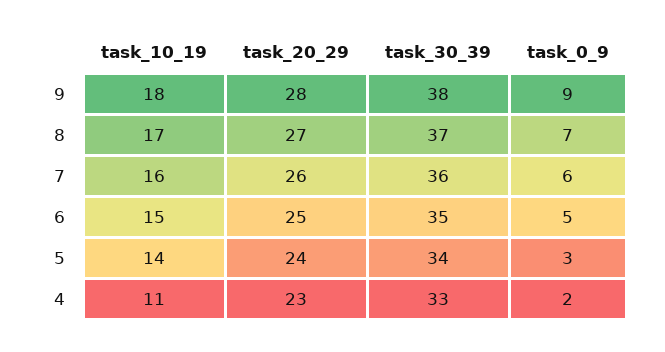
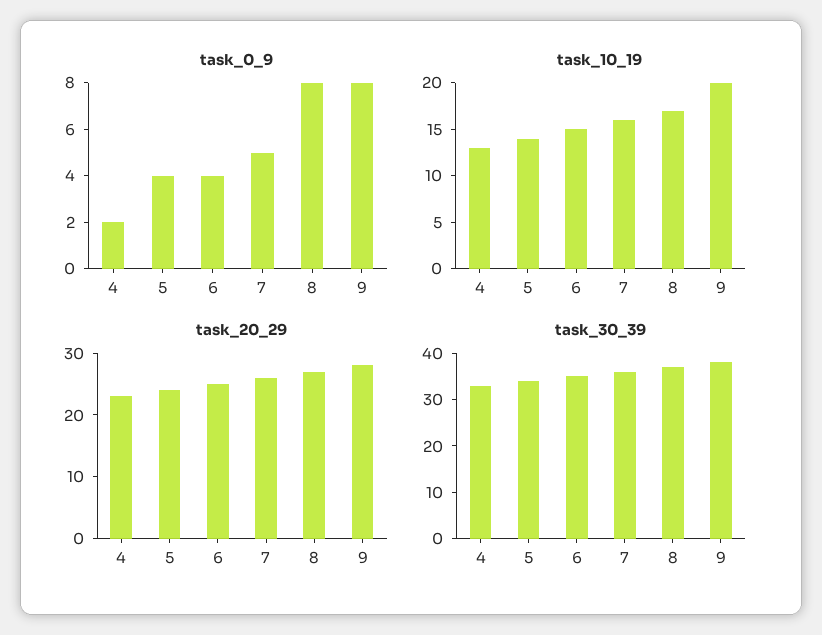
  {
    "task_10_19": {
-     "9": 18,
+     "9": 20,
      "8": 17,
      "7": 16,
      "6": 15,
      "5": 14,
-     "4": 11
+     "4": 13
    },
    "task_20_29": {
      "9": 28,
      "8": 27,
      "7": 26,
      "6": 25,
      "5": 24,
      "4": 23
    },
    "task_30_39": {
      "9": 38,
      "8": 37,
      "7": 36,
      "6": 35,
      "5": 34,
      "4": 33
    },
    "task_0_9": {
-     "9": 9,
+     "9": 8,
-     "8": 7,
+     "8": 8,
-     "7": 6,
+     "7": 5,
-     "6": 5,
+     "6": 4,
-     "5": 3,
+     "5": 4,
      "4": 2
    }
  }

